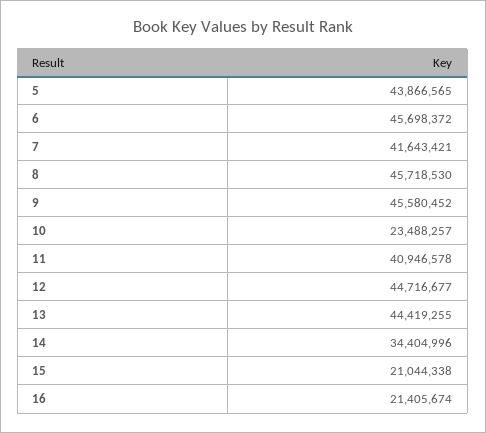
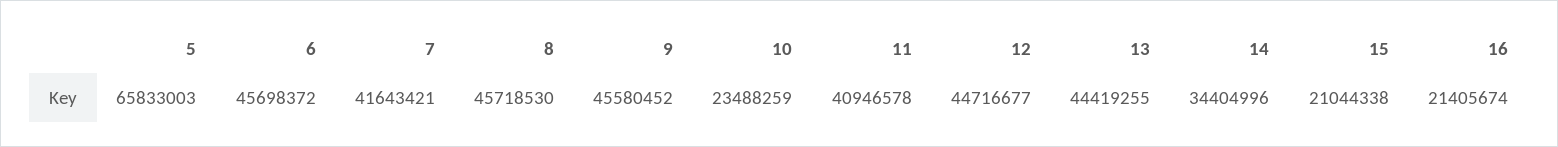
  {
-   "5": 43866565,
+   "5": 65833003,
    "6": 45698372,
    "7": 41643421,
    "8": 45718530,
    "9": 45580452,
-   "10": 23488257,
+   "10": 23488259,
    "11": 40946578,
    "12": 44716677,
    "13": 44419255,
    "14": 34404996,
    "15": 21044338,
    "16": 21405674
  }

